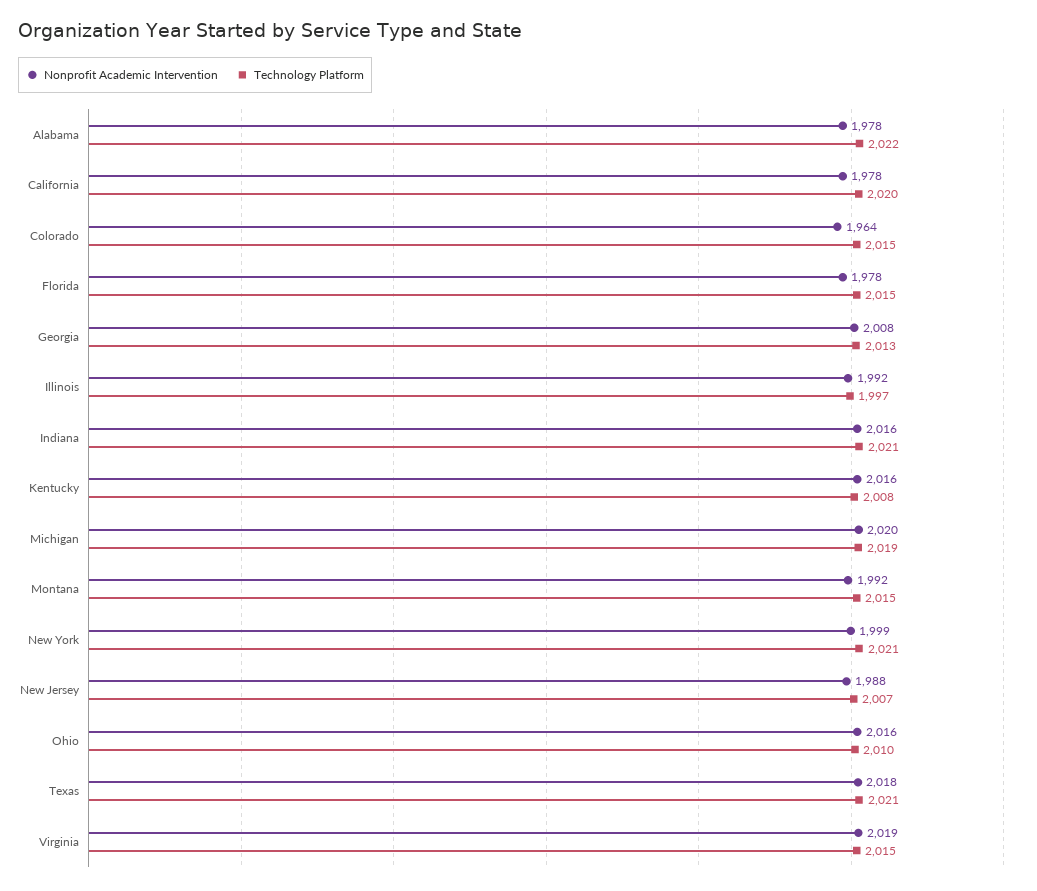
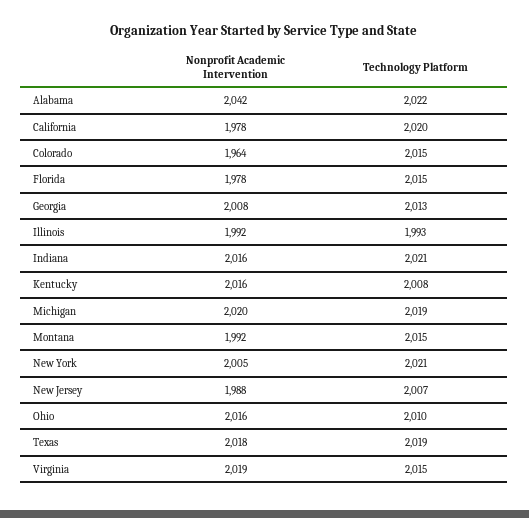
  {
    "Nonprofit Academic Intervention": {
-     "Alabama": 1978,
+     "Alabama": 2042,
      "California": 1978,
      "Colorado": 1964,
      "Florida": 1978,
      "Georgia": 2008,
      "Illinois": 1992,
      "Indiana": 2016,
      "Kentucky": 2016,
      "Michigan": 2020,
      "Montana": 1992,
-     "New York": 1999,
+     "New York": 2005,
      "New Jersey": 1988,
      "Ohio": 2016,
      "Texas": 2018,
      "Virginia": 2019
    },
    "Technology Platform": {
      "Alabama": 2022,
      "California": 2020,
      "Colorado": 2015,
      "Florida": 2015,
      "Georgia": 2013,
-     "Illinois": 1997,
+     "Illinois": 1993,
      "Indiana": 2021,
      "Kentucky": 2008,
      "Michigan": 2019,
      "Montana": 2015,
      "New York": 2021,
      "New Jersey": 2007,
      "Ohio": 2010,
-     "Texas": 2021,
+     "Texas": 2019,
      "Virginia": 2015
    }
  }

